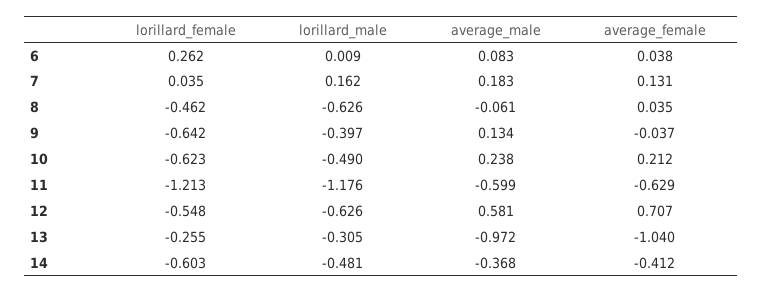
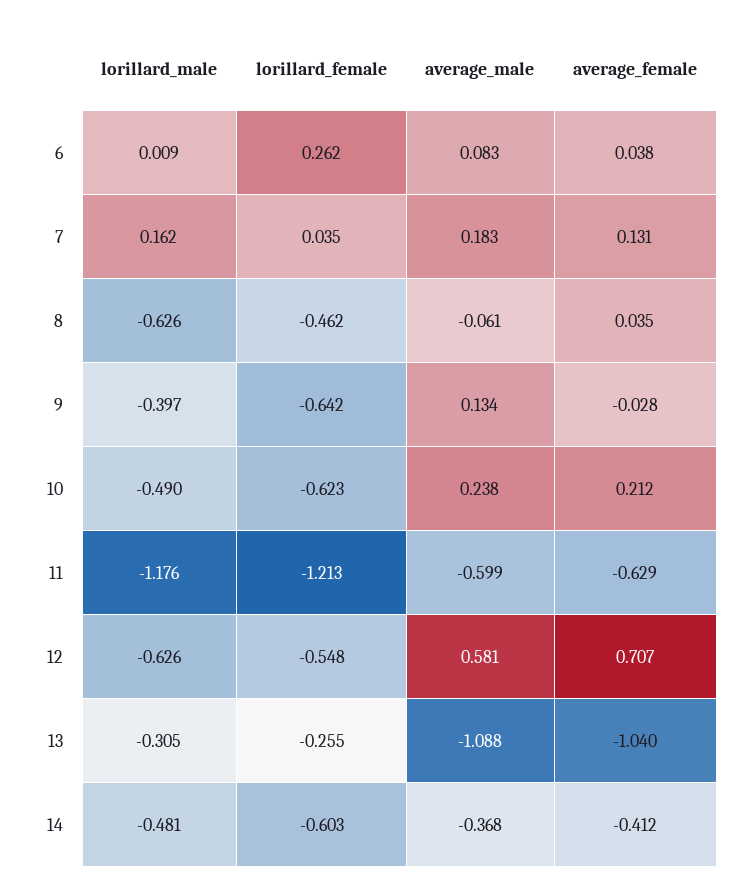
  {
    "lorillard_female": {
      "6": 0.262,
      "7": 0.035,
      "8": -0.462,
      "9": -0.642,
      "10": -0.623,
      "11": -1.213,
      "12": -0.548,
      "13": -0.255,
      "14": -0.603
    },
    "lorillard_male": {
      "6": 0.009,
      "7": 0.162,
      "8": -0.626,
      "9": -0.397,
      "10": -0.49,
      "11": -1.176,
      "12": -0.626,
      "13": -0.305,
      "14": -0.481
    },
    "average_male": {
      "6": 0.083,
      "7": 0.183,
      "8": -0.061,
      "9": 0.134,
      "10": 0.238,
      "11": -0.599,
      "12": 0.581,
-     "13": -0.972,
+     "13": -1.088,
      "14": -0.368
    },
    "average_female": {
      "6": 0.038,
      "7": 0.131,
      "8": 0.035,
-     "9": -0.037,
+     "9": -0.028,
      "10": 0.212,
      "11": -0.629,
      "12": 0.707,
      "13": -1.04,
      "14": -0.412
    }
  }

